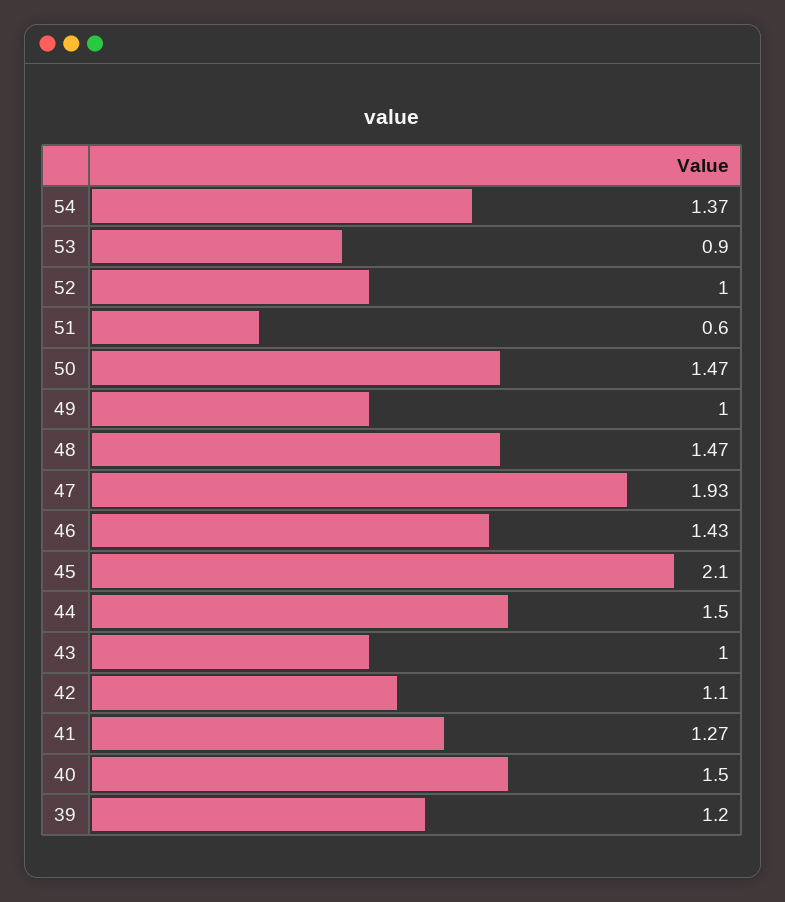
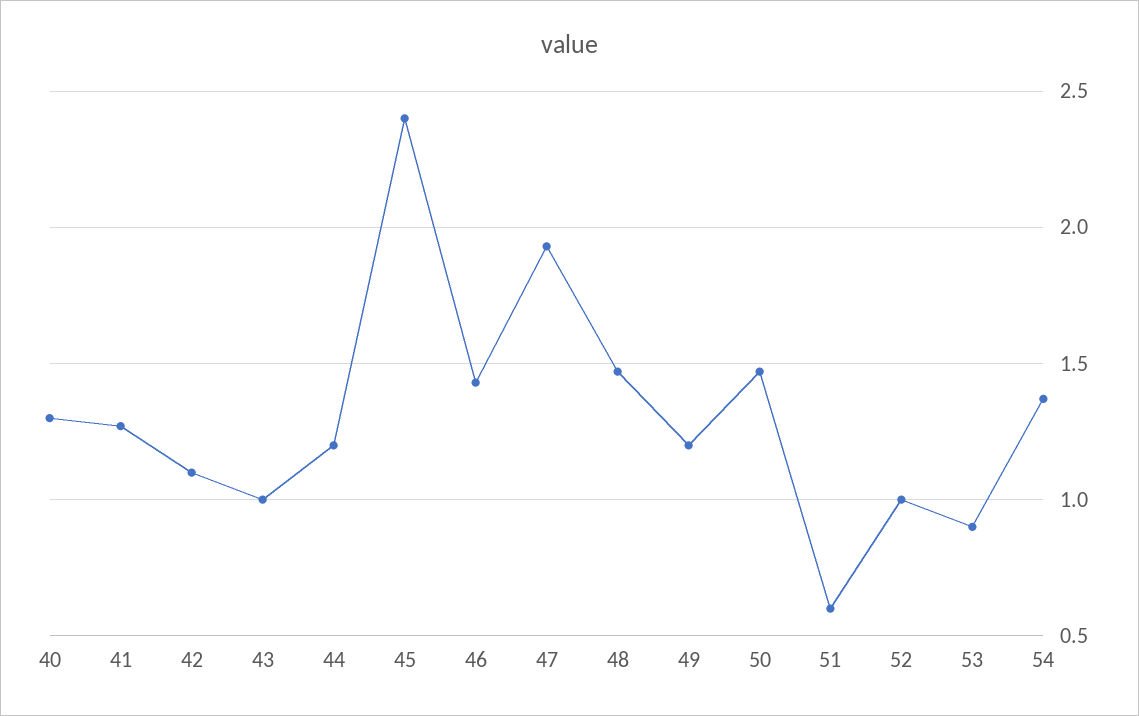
  {
    "54": 1.37,
    "53": 0.9,
    "52": 1,
    "51": 0.6,
    "50": 1.47,
-   "49": 1,
+   "49": 1.2,
    "48": 1.47,
    "47": 1.93,
    "46": 1.43,
-   "45": 2.1,
+   "45": 2.4,
-   "44": 1.5,
+   "44": 1.2,
    "43": 1,
    "42": 1.1,
    "41": 1.27,
-   "40": 1.5,
+   "40": 1.3
-   "39": 1.2
  }

